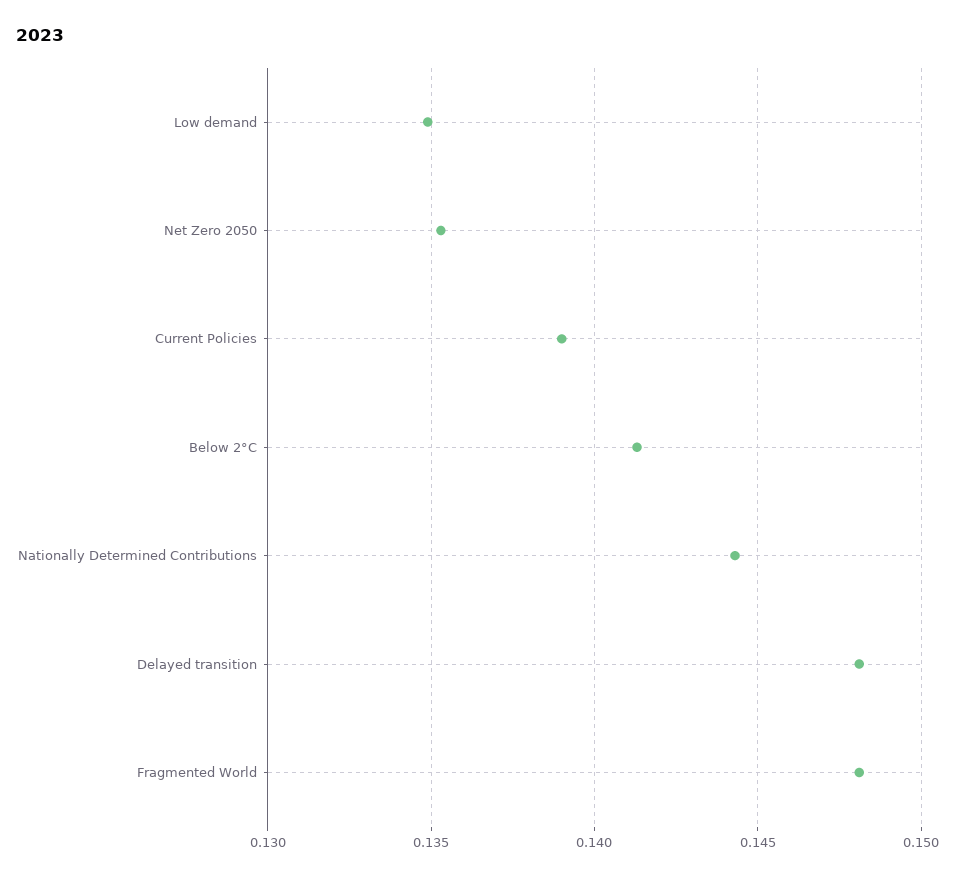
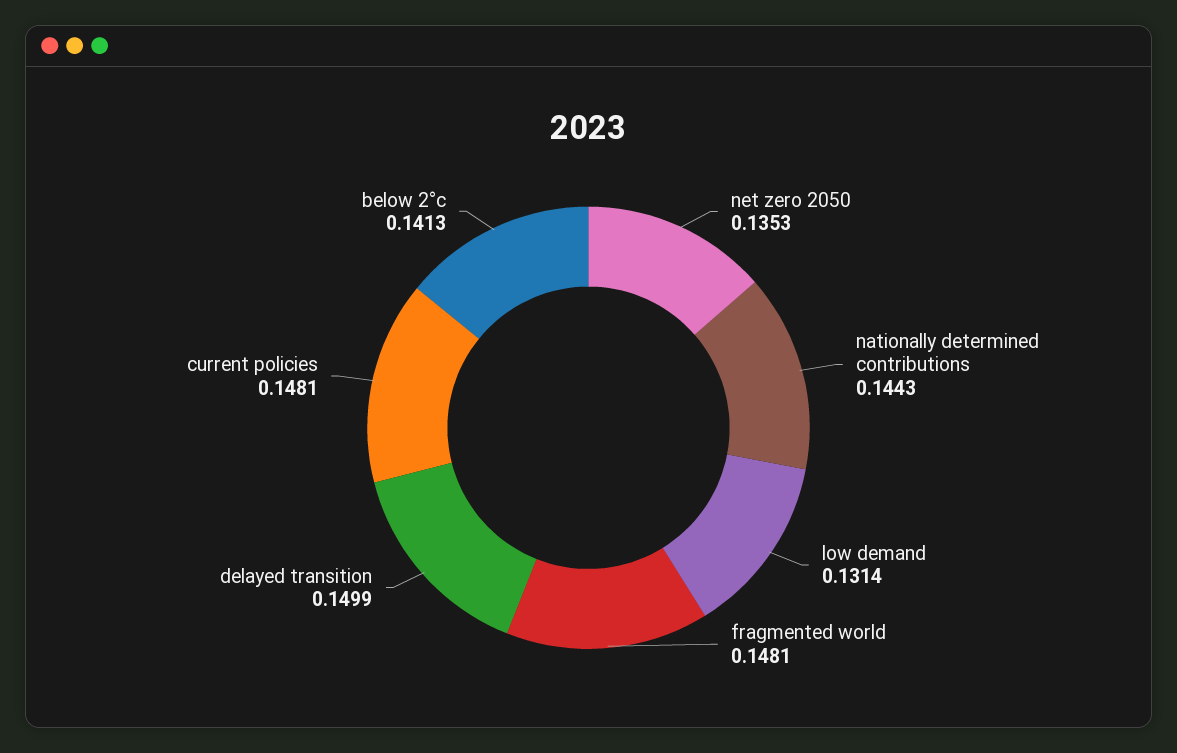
  {
-   "Low demand": 0.135,
+   "Low demand": 0.1314,
    "Net Zero 2050": 0.1353,
-   "Current Policies": 0.139,
+   "Current Policies": 0.1481,
    "Below 2°C": 0.1413,
    "Nationally Determined Contributions": 0.1443,
-   "Delayed transition": 0.148,
+   "Delayed transition": 0.1499,
    "Fragmented World": 0.1481
  }

